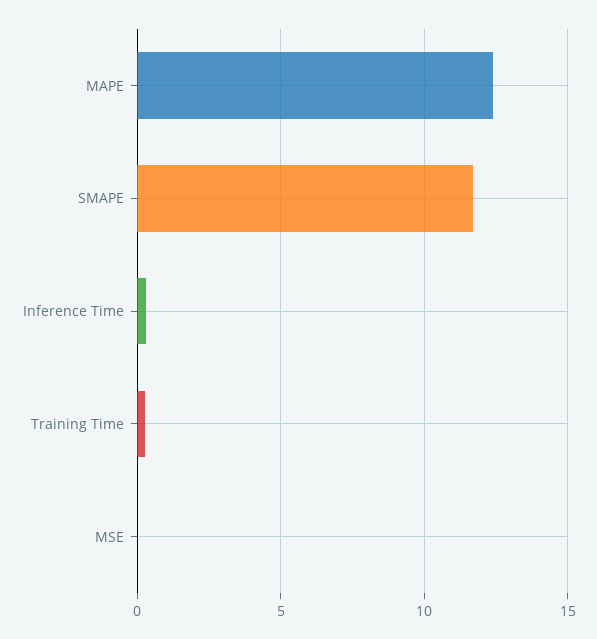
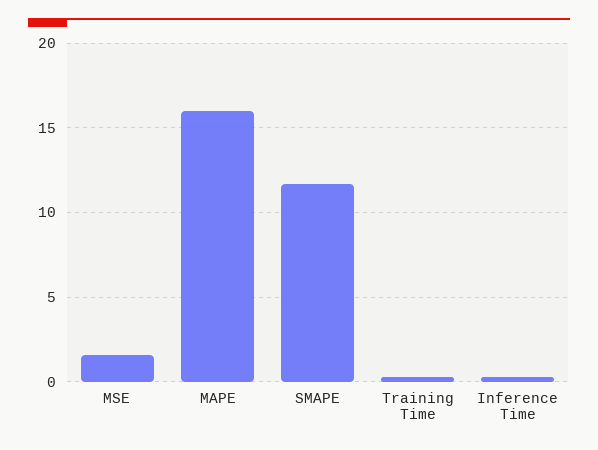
  {
-   "MAPE": 12.5,
+   "MAPE": 16,
    "SMAPE": 11.5,
    "Inference Time": 0.5,
    "Training Time": 0.5,
-   "MSE": 0
+   "MSE": 1.5
  }

